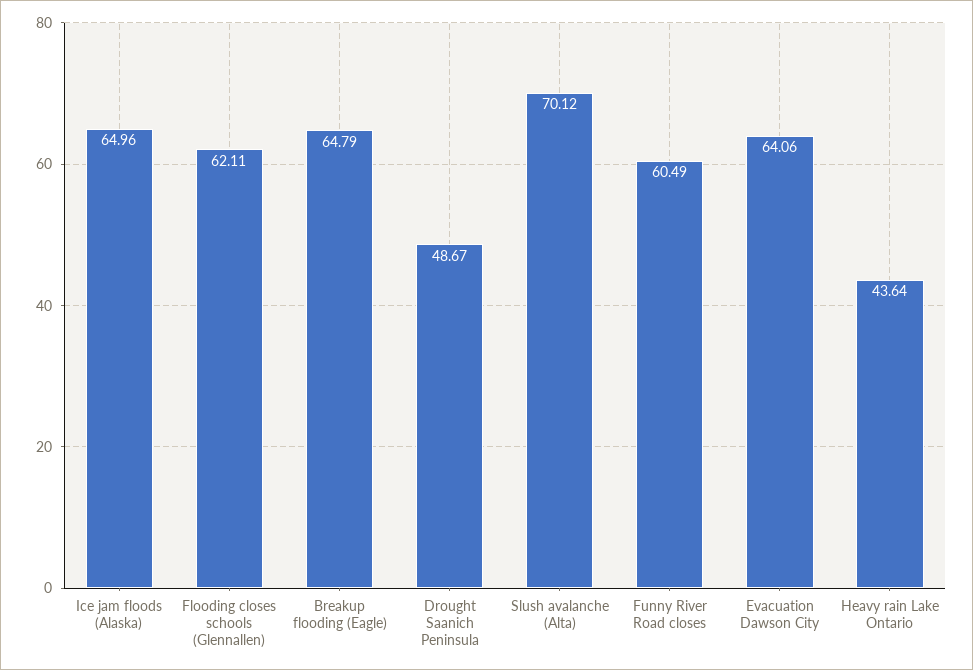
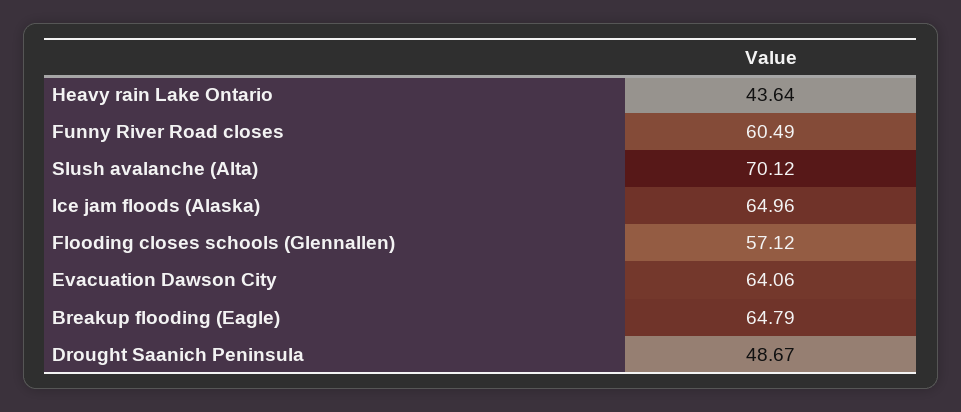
  {
    "Ice jam floods (Alaska)": 64.96,
-   "Flooding closes schools (Glennallen)": 62.11,
+   "Flooding closes schools (Glennallen)": 57.12,
    "Breakup flooding (Eagle)": 64.79,
    "Drought Saanich Peninsula": 48.67,
    "Slush avalanche (Alta)": 70.12,
    "Funny River Road closes": 60.49,
    "Evacuation Dawson City": 64.06,
    "Heavy rain Lake Ontario": 43.64
  }

